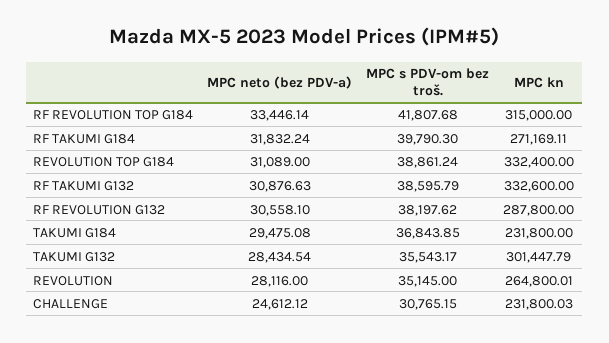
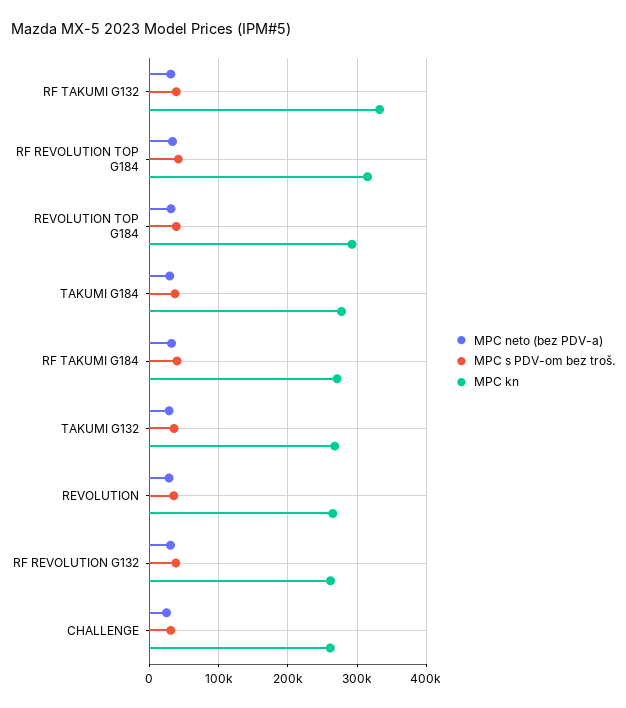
  {
    "MPC neto (bez PDV-a)": {
      "RF REVOLUTION TOP G184": 33446.14,
      "RF TAKUMI G184": 31832.24,
      "REVOLUTION TOP G184": 31089,
      "RF TAKUMI G132": 30876.63,
      "RF REVOLUTION G132": 30558.1,
      "TAKUMI G184": 29475.08,
      "TAKUMI G132": 28434.54,
      "REVOLUTION": 28116,
      "CHALLENGE": 24612.12
    },
    "MPC s PDV-om bez troš.": {
      "RF REVOLUTION TOP G184": 41807.68,
      "RF TAKUMI G184": 39790.3,
      "REVOLUTION TOP G184": 38861.24,
      "RF TAKUMI G132": 38595.79,
      "RF REVOLUTION G132": 38197.62,
      "TAKUMI G184": 36843.85,
      "TAKUMI G132": 35543.17,
      "REVOLUTION": 35145,
      "CHALLENGE": 30765.15
    },
    "MPC kn": {
      "RF REVOLUTION TOP G184": 315000,
      "RF TAKUMI G184": 271169.11,
-     "REVOLUTION TOP G184": 332400,
+     "REVOLUTION TOP G184": 290000,
      "RF TAKUMI G132": 332600,
-     "RF REVOLUTION G132": 287800,
+     "RF REVOLUTION G132": 260000,
-     "TAKUMI G184": 231800,
+     "TAKUMI G184": 280000,
-     "TAKUMI G132": 301447.79,
+     "TAKUMI G132": 270000,
      "REVOLUTION": 264800.01,
-     "CHALLENGE": 231800.03
+     "CHALLENGE": 260000
    }
  }

